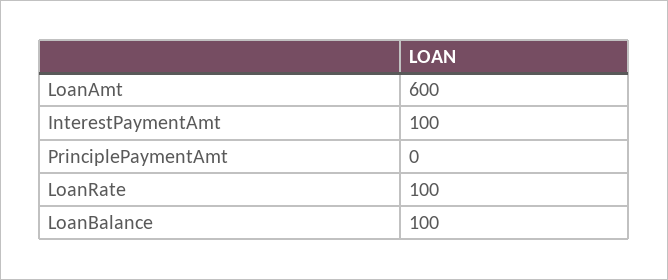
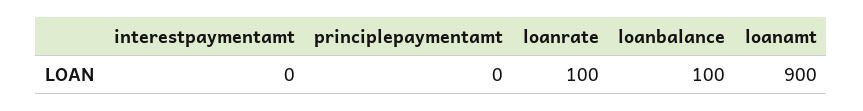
  {
-   "LoanAmt": 600,
+   "LoanAmt": 900,
-   "InterestPaymentAmt": 100,
+   "InterestPaymentAmt": 0,
    "PrinciplePaymentAmt": 0,
    "LoanRate": 100,
    "LoanBalance": 100
  }

